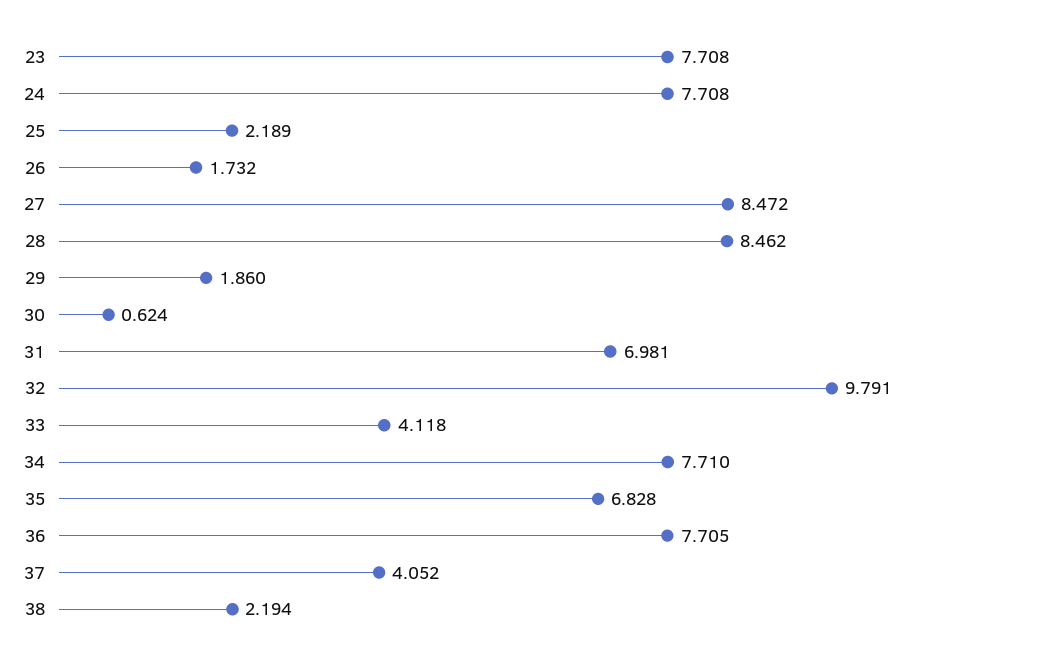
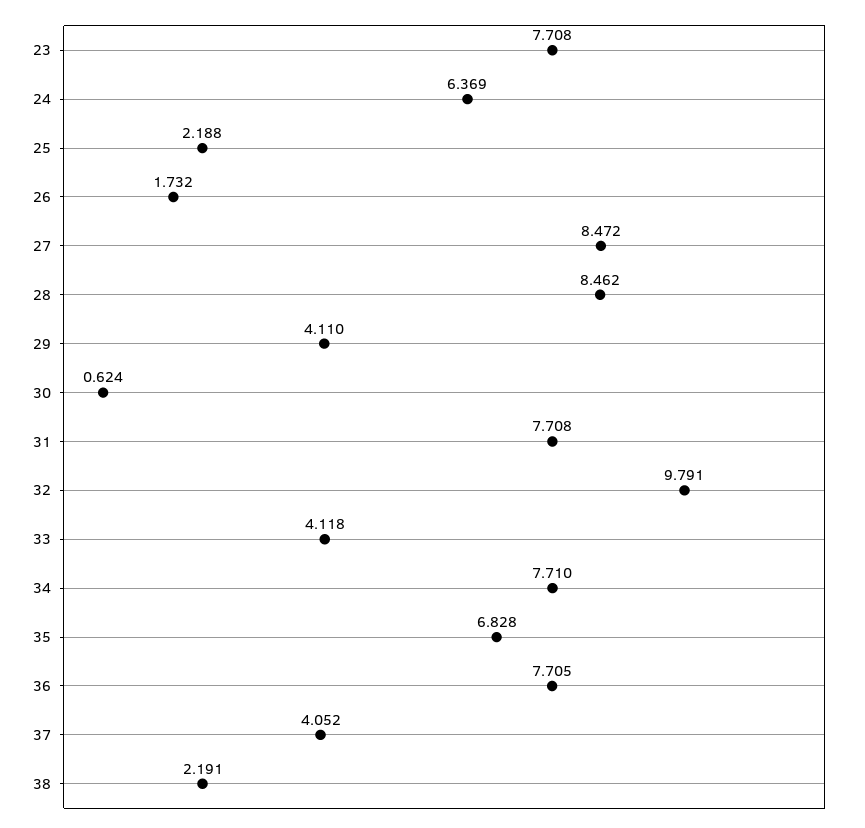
  {
    "23": 7.708,
-   "24": 7.708,
+   "24": 6.369,
-   "25": 2.189,
+   "25": 2.188,
    "26": 1.732,
    "27": 8.472,
    "28": 8.462,
-   "29": 1.86,
+   "29": 4.11,
    "30": 0.624,
-   "31": 6.981,
+   "31": 7.708,
    "32": 9.791,
    "33": 4.118,
    "34": 7.71,
    "35": 6.828,
    "36": 7.705,
    "37": 4.052,
-   "38": 2.194
+   "38": 2.191
  }

